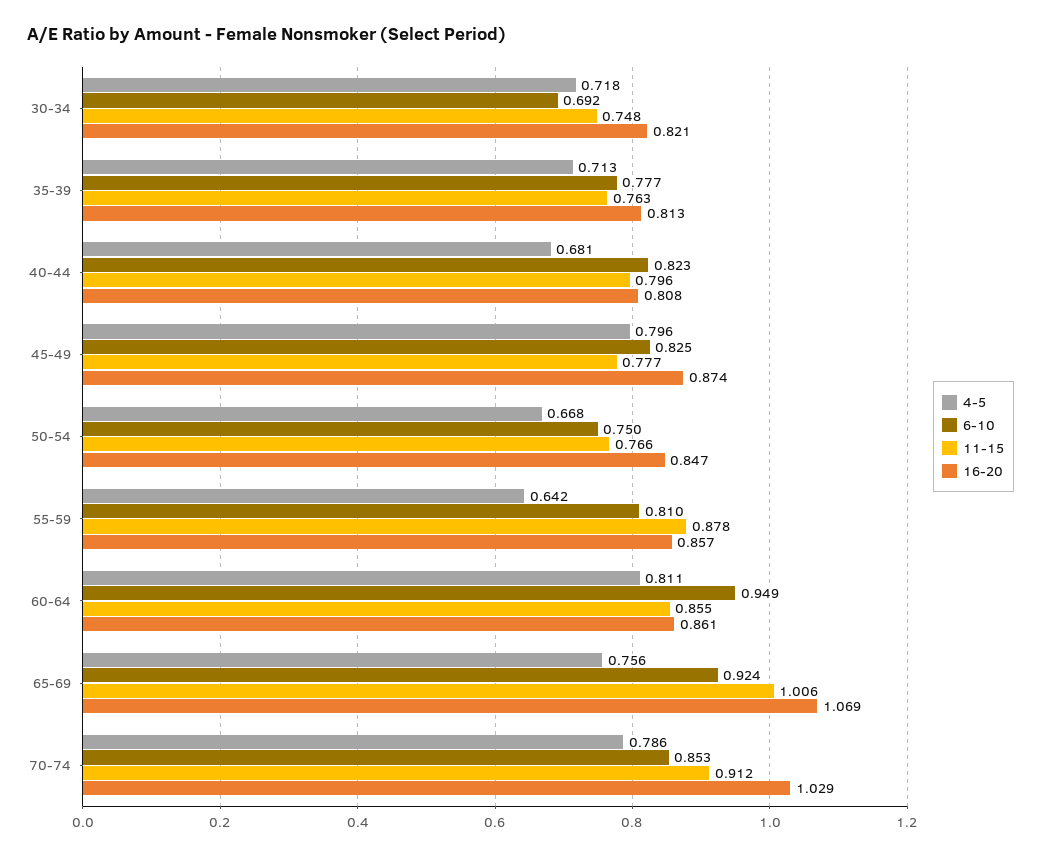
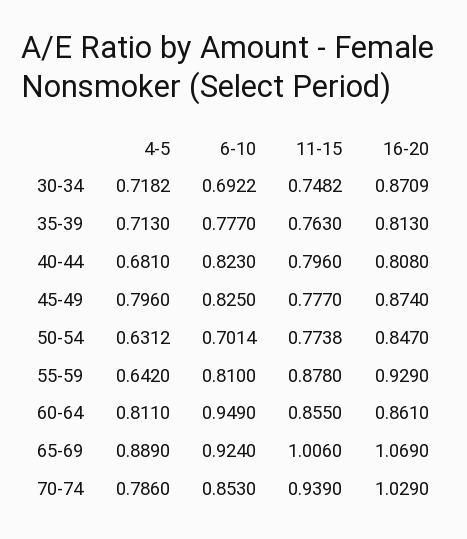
  {
    "4-5": {
      "30-34": 0.7182,
      "35-39": 0.713,
      "40-44": 0.681,
      "45-49": 0.796,
-     "50-54": 0.668,
+     "50-54": 0.6312,
      "55-59": 0.642,
      "60-64": 0.811,
-     "65-69": 0.756,
+     "65-69": 0.889,
      "70-74": 0.786
    },
    "6-10": {
      "30-34": 0.6922,
      "35-39": 0.777,
      "40-44": 0.823,
      "45-49": 0.825,
-     "50-54": 0.75,
+     "50-54": 0.7014,
      "55-59": 0.81,
      "60-64": 0.949,
      "65-69": 0.924,
      "70-74": 0.853
    },
    "11-15": {
      "30-34": 0.7482,
      "35-39": 0.763,
      "40-44": 0.796,
      "45-49": 0.777,
-     "50-54": 0.766,
+     "50-54": 0.7738,
      "55-59": 0.878,
      "60-64": 0.855,
      "65-69": 1.006,
-     "70-74": 0.912
+     "70-74": 0.939
    },
    "16-20": {
-     "30-34": 0.821,
+     "30-34": 0.8709,
      "35-39": 0.813,
      "40-44": 0.808,
      "45-49": 0.874,
      "50-54": 0.847,
-     "55-59": 0.857,
+     "55-59": 0.929,
      "60-64": 0.861,
      "65-69": 1.069,
      "70-74": 1.029
    }
  }

